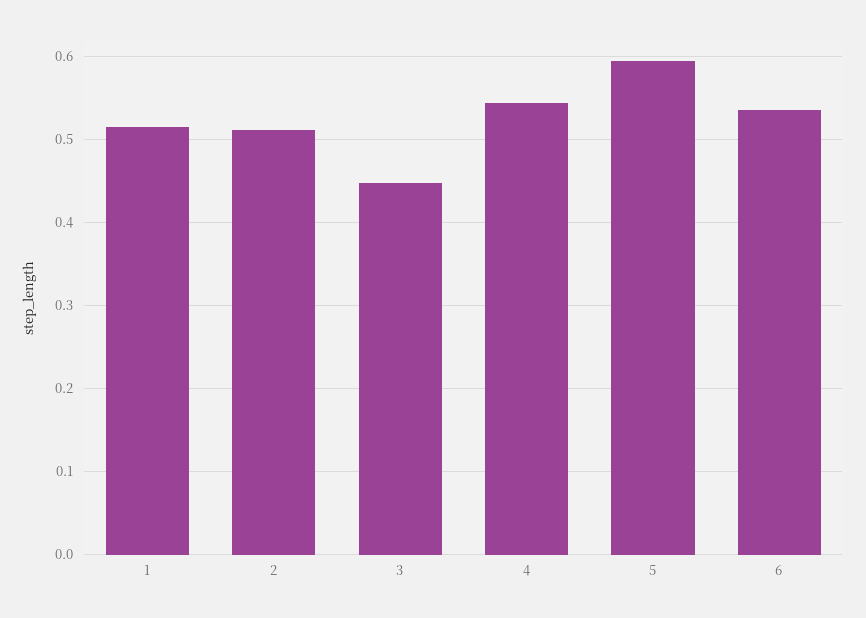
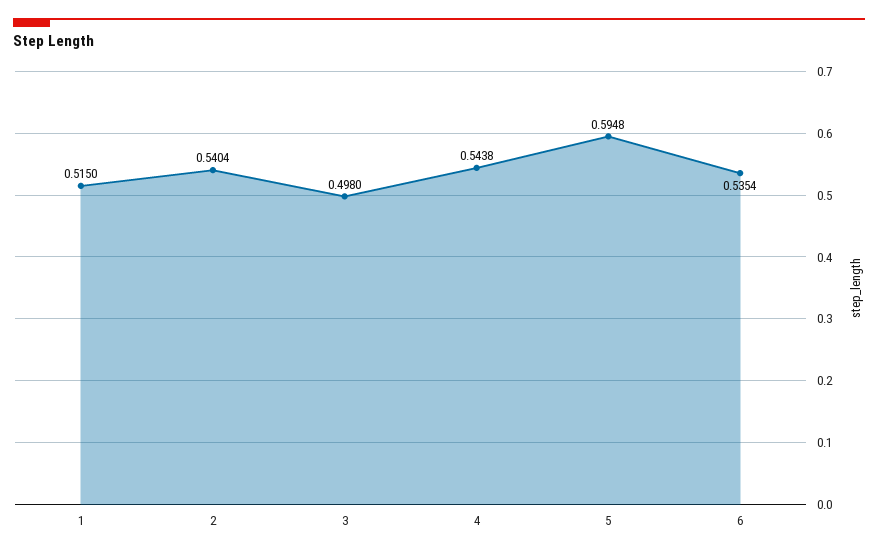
  {
    "1": 0.515,
-   "2": 0.51,
+   "2": 0.5404,
-   "3": 0.45,
+   "3": 0.498,
    "4": 0.5438,
    "5": 0.5948,
    "6": 0.5354
  }

